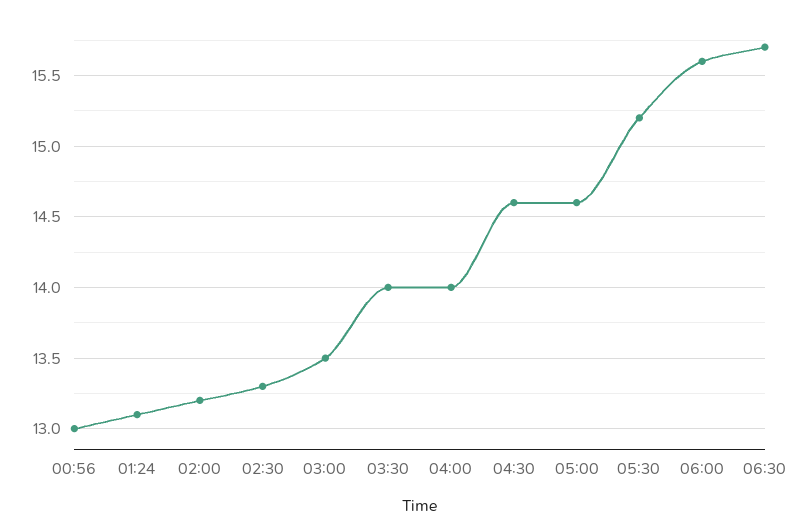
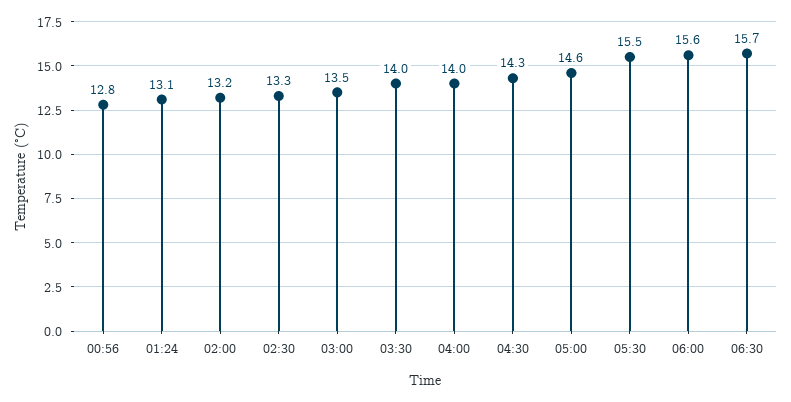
  {
-   "00:56": 13,
+   "00:56": 12.8,
    "01:24": 13.1,
    "02:00": 13.2,
    "02:30": 13.3,
    "03:00": 13.5,
    "03:30": 14,
    "04:00": 14,
-   "04:30": 14.6,
+   "04:30": 14.3,
    "05:00": 14.6,
-   "05:30": 15.2,
+   "05:30": 15.5,
    "06:00": 15.6,
    "06:30": 15.7
  }

